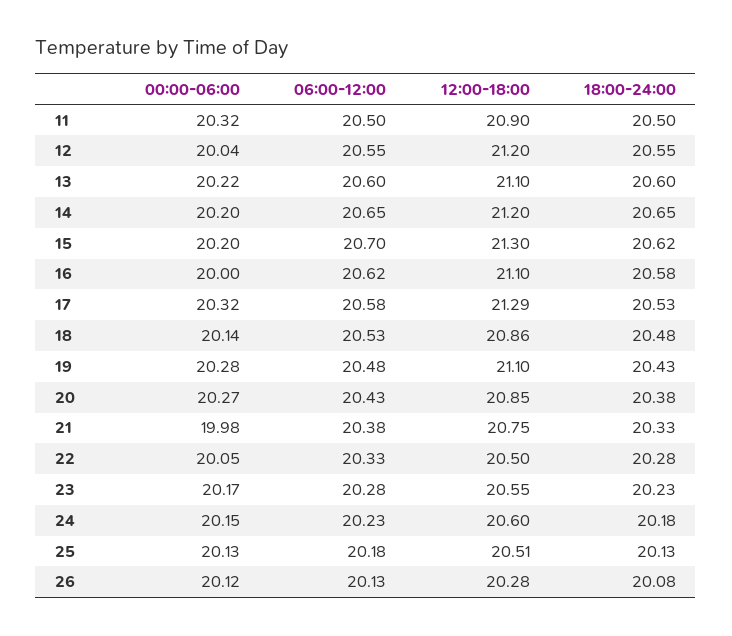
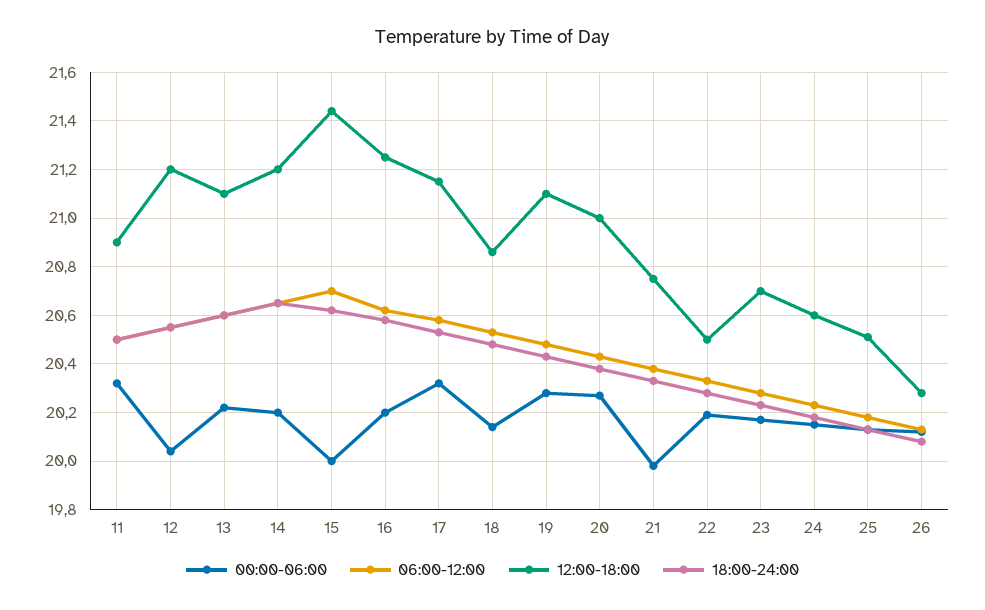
  {
    "00:00-06:00": {
      "11": 20.32,
      "12": 20.04,
      "13": 20.22,
      "14": 20.2,
-     "15": 20.2,
+     "15": 20,
-     "16": 20,
+     "16": 20.2,
      "17": 20.32,
      "18": 20.14,
      "19": 20.28,
      "20": 20.27,
      "21": 19.98,
-     "22": 20.05,
+     "22": 20.2,
      "23": 20.17,
      "24": 20.15,
      "25": 20.13,
      "26": 20.12
    },
    "06:00-12:00": {
      "11": 20.5,
      "12": 20.55,
      "13": 20.6,
      "14": 20.65,
      "15": 20.7,
      "16": 20.62,
      "17": 20.58,
      "18": 20.53,
      "19": 20.48,
      "20": 20.43,
      "21": 20.38,
      "22": 20.33,
      "23": 20.28,
      "24": 20.23,
      "25": 20.18,
      "26": 20.13
    },
    "12:00-18:00": {
      "11": 20.9,
      "12": 21.2,
      "13": 21.1,
      "14": 21.2,
-     "15": 21.3,
+     "15": 21.45,
-     "16": 21.1,
+     "16": 21.25,
-     "17": 21.29,
+     "17": 21.15,
      "18": 20.86,
      "19": 21.1,
-     "20": 20.85,
+     "20": 21,
      "21": 20.75,
      "22": 20.5,
-     "23": 20.55,
+     "23": 20.7,
      "24": 20.6,
      "25": 20.51,
      "26": 20.28
    },
    "18:00-24:00": {
      "11": 20.5,
      "12": 20.55,
      "13": 20.6,
      "14": 20.65,
      "15": 20.62,
      "16": 20.58,
      "17": 20.53,
      "18": 20.48,
      "19": 20.43,
      "20": 20.38,
      "21": 20.33,
      "22": 20.28,
      "23": 20.23,
      "24": 20.18,
      "25": 20.13,
      "26": 20.08
    }
  }

